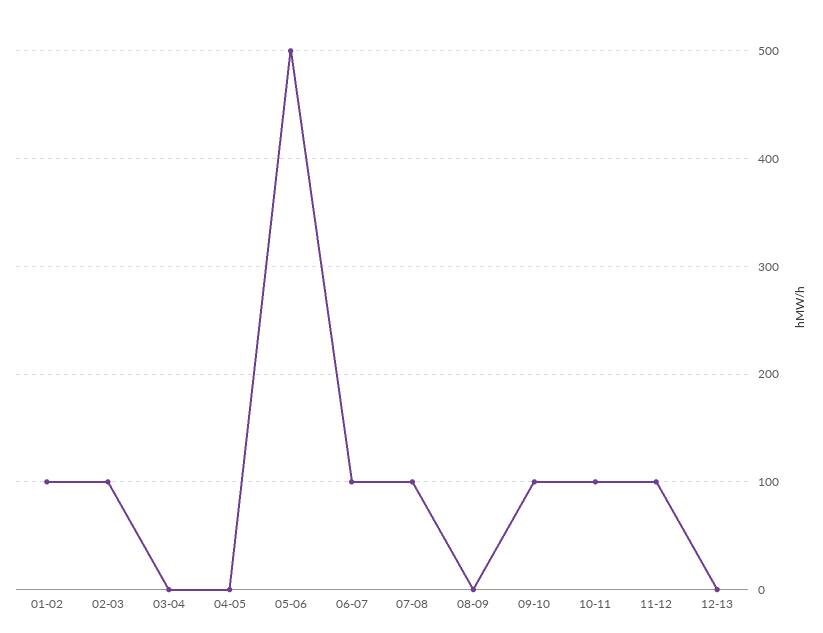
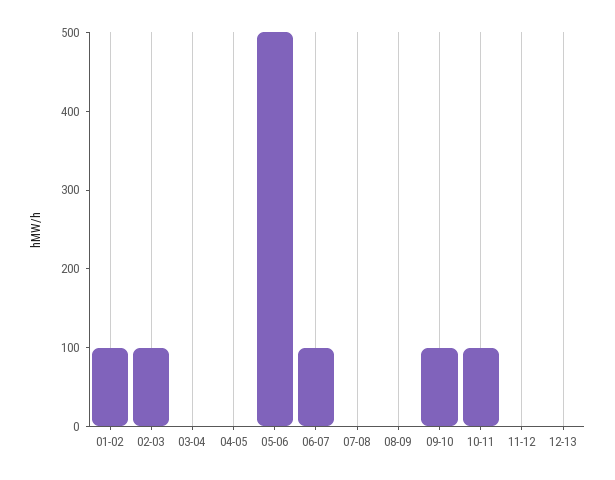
  {
    "01-02": 100,
    "02-03": 100,
    "03-04": 0,
    "04-05": 0,
    "05-06": 500,
    "06-07": 100,
-   "07-08": 100,
+   "07-08": 0,
    "08-09": 0,
    "09-10": 100,
    "10-11": 100,
-   "11-12": 100,
+   "11-12": 0,
    "12-13": 0
  }

